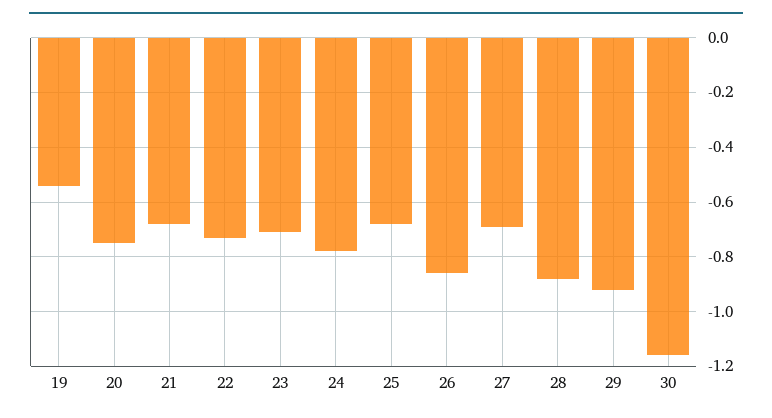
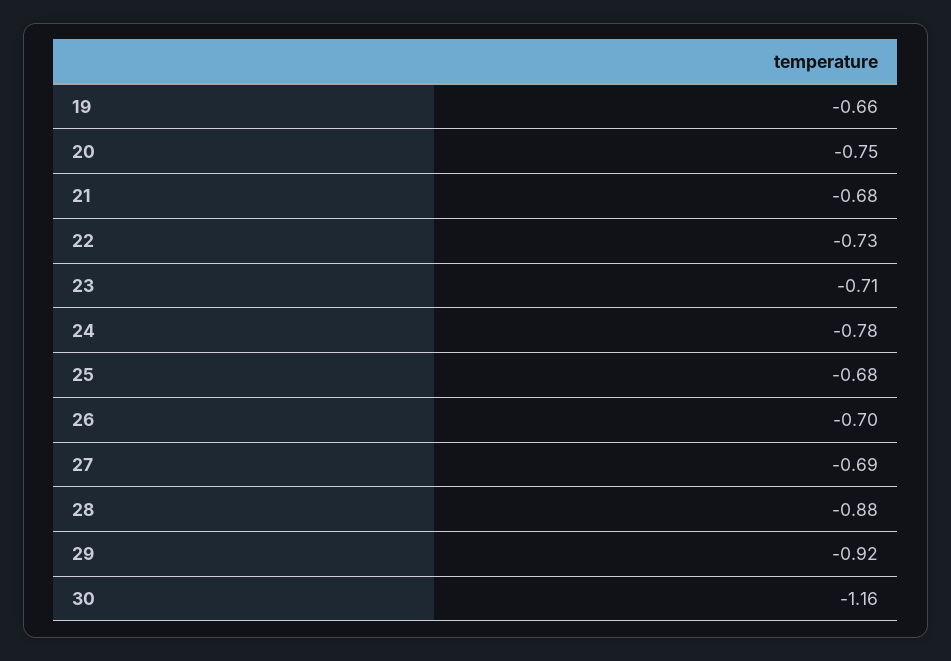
  {
-   "19": -0.55,
+   "19": -0.66,
    "20": -0.75,
    "21": -0.68,
    "22": -0.73,
    "23": -0.71,
    "24": -0.78,
    "25": -0.68,
-   "26": -0.85,
+   "26": -0.7,
    "27": -0.69,
    "28": -0.88,
    "29": -0.92,
    "30": -1.16
  }

